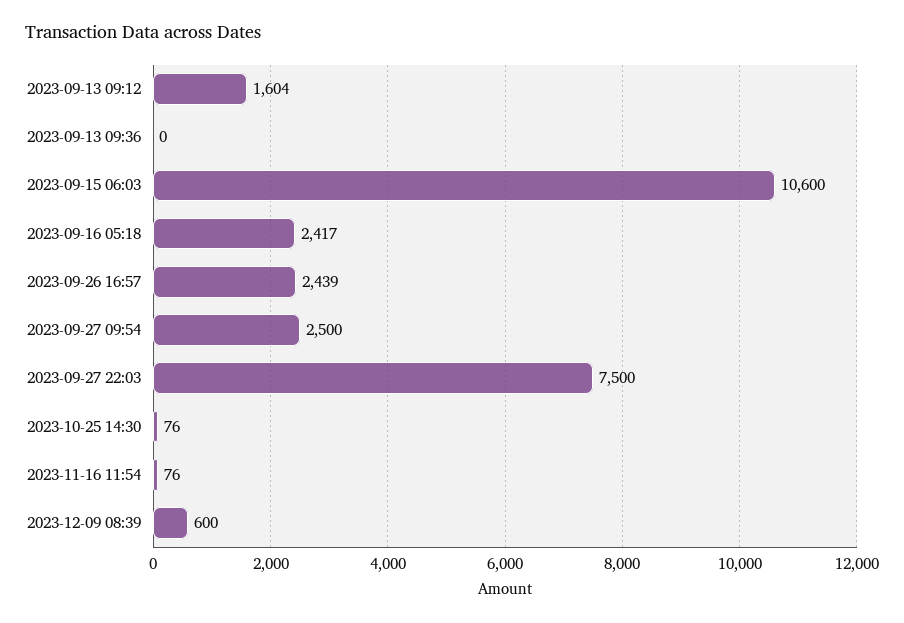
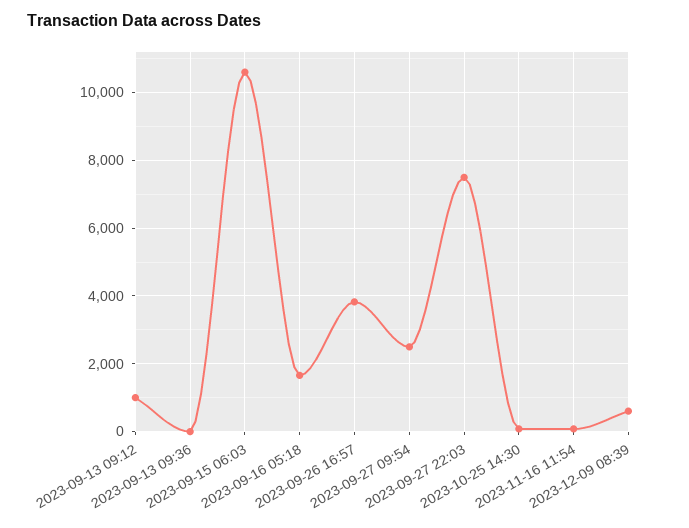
  {
-   "2023-09-13 09:12": 1604,
+   "2023-09-13 09:12": 1000,
    "2023-09-13 09:36": 0,
    "2023-09-15 06:03": 10600,
-   "2023-09-16 05:18": 2417,
+   "2023-09-16 05:18": 1600,
-   "2023-09-26 16:57": 2439,
+   "2023-09-26 16:57": 3800,
    "2023-09-27 09:54": 2500,
    "2023-09-27 22:03": 7500,
    "2023-10-25 14:30": 76,
    "2023-11-16 11:54": 76,
    "2023-12-09 08:39": 600
  }

